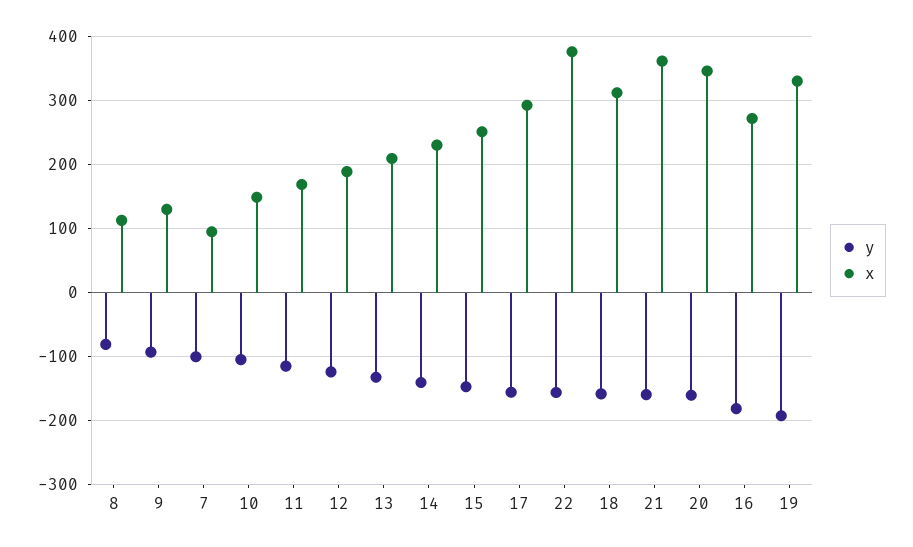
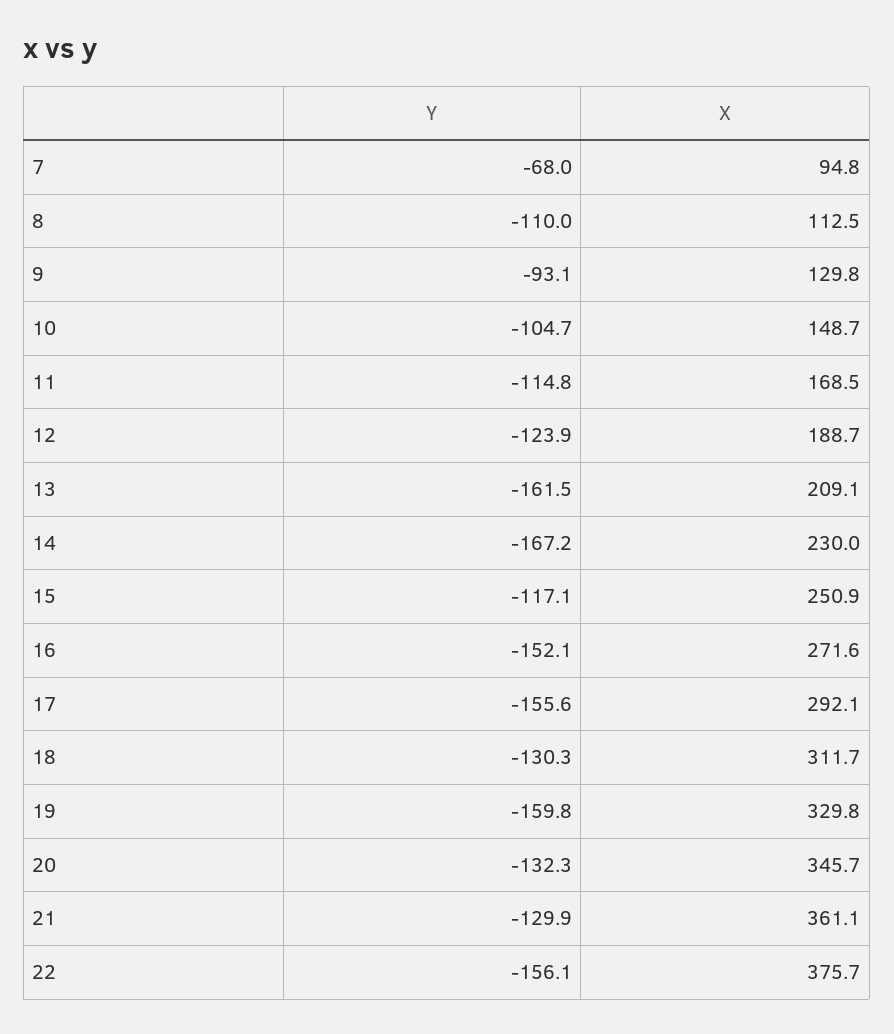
  {
    "y": {
-     "8": -80,
+     "8": -110,
      "9": -93.1,
-     "7": -100,
+     "7": -68,
      "10": -104.7,
      "11": -114.8,
      "12": -123.9,
-     "13": -130,
+     "13": -161.5,
-     "14": -140,
+     "14": -167.2,
-     "15": -150,
+     "15": -117.1,
      "17": -155.6,
      "22": -156.1,
-     "18": -160,
+     "18": -130.3,
-     "21": -160,
+     "21": -129.9,
-     "20": -160,
+     "20": -132.3,
-     "16": -180,
+     "16": -152.1,
-     "19": -190
+     "19": -159.8
    },
    "x": {
      "8": 112.5,
      "9": 129.8,
      "7": 94.8,
      "10": 148.7,
      "11": 168.5,
      "12": 188.7,
      "13": 209.1,
      "14": 230,
      "15": 250.9,
      "17": 292.1,
      "22": 375.7,
      "18": 311.7,
      "21": 361.1,
      "20": 345.7,
      "16": 271.6,
      "19": 329.8
    }
  }

